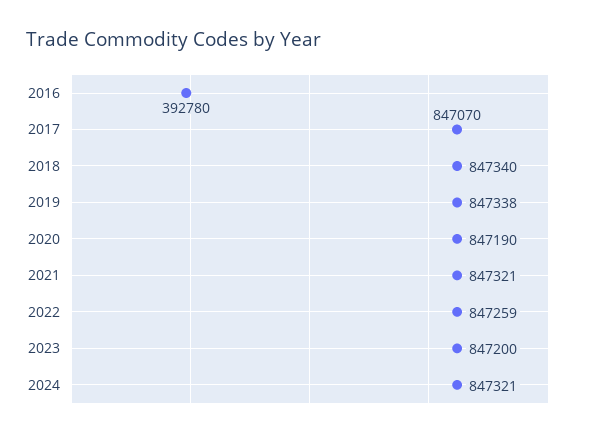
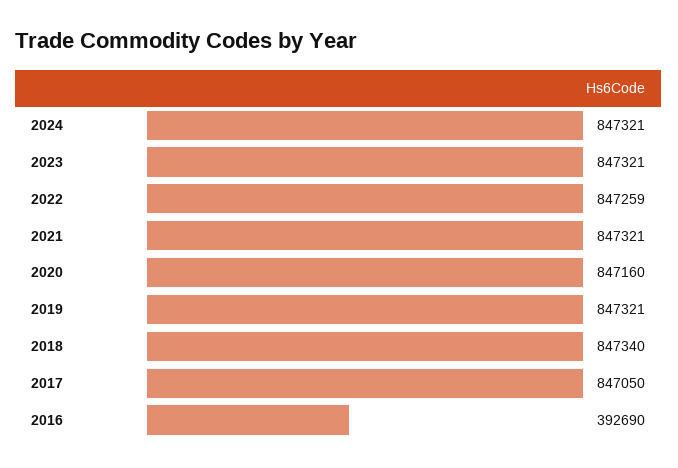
  {
-   "2016": 392780,
+   "2016": 392690,
-   "2017": 847070,
+   "2017": 847050,
    "2018": 847340,
-   "2019": 847338,
+   "2019": 847321,
-   "2020": 847190,
+   "2020": 847160,
    "2021": 847321,
    "2022": 847259,
-   "2023": 847200,
+   "2023": 847321,
    "2024": 847321
  }

